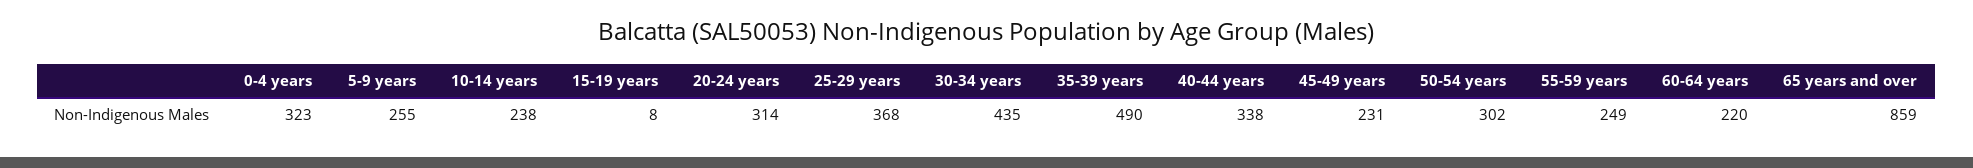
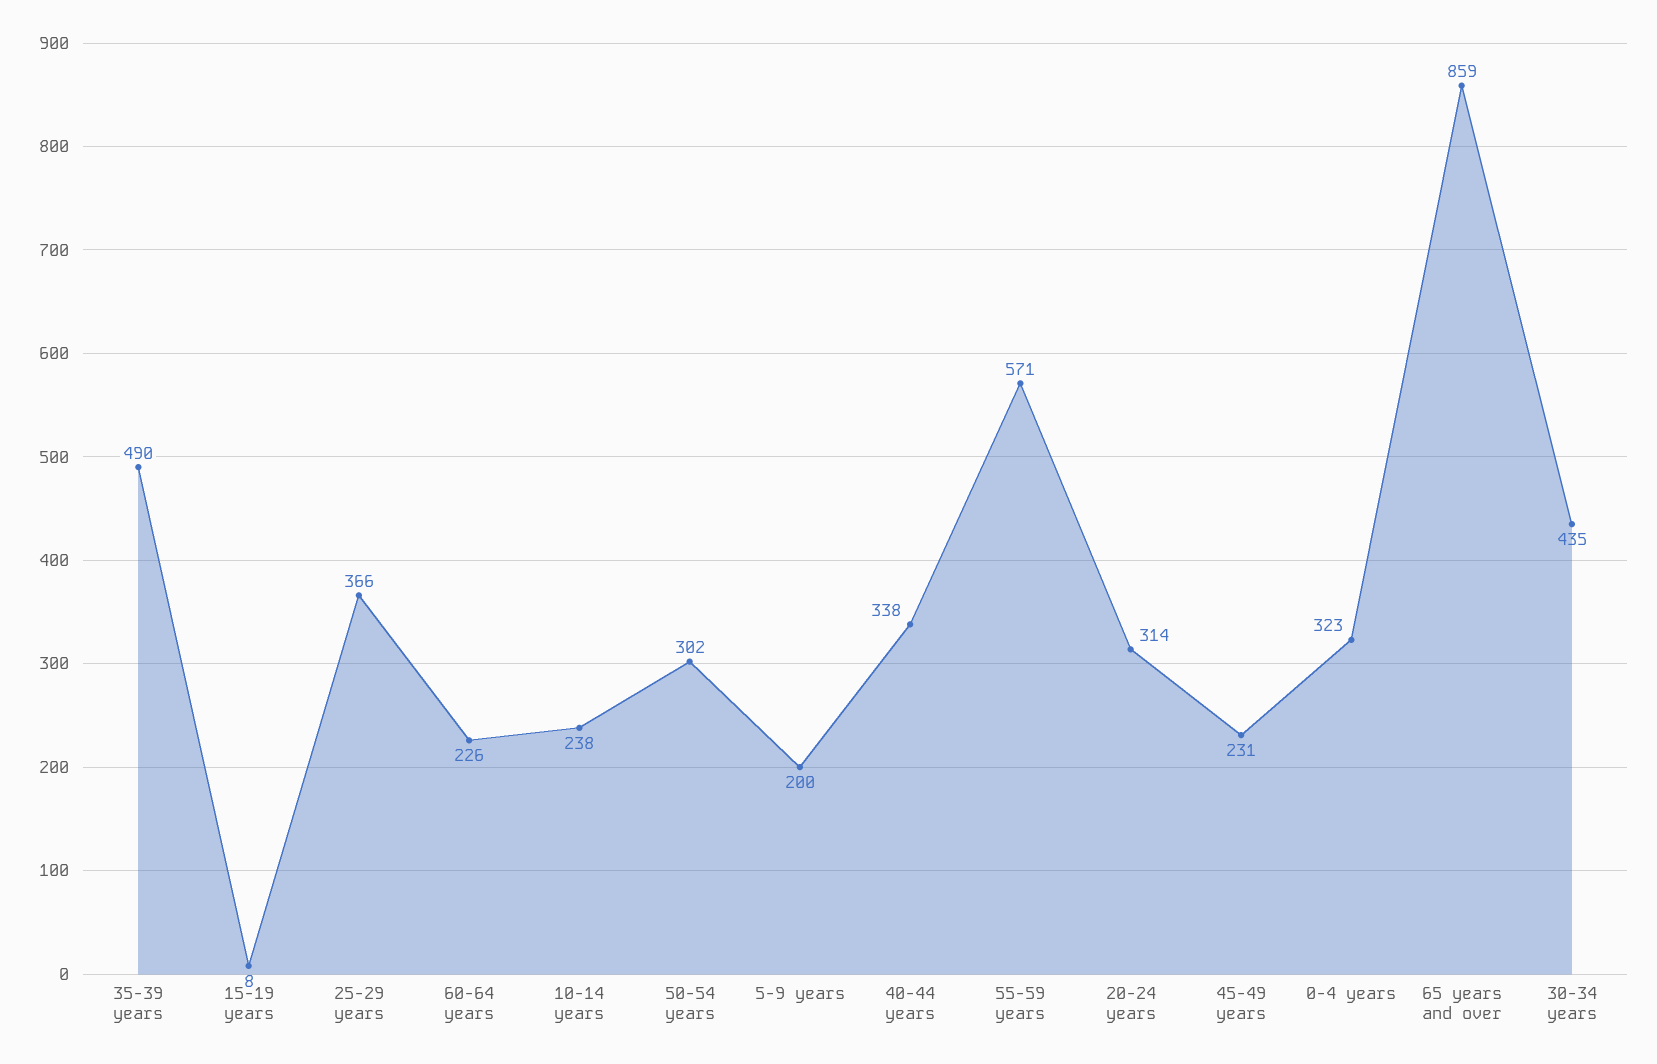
  {
    "0-4 years": 323,
-   "5-9 years": 255,
+   "5-9 years": 200,
    "10-14 years": 238,
    "15-19 years": 8,
    "20-24 years": 314,
-   "25-29 years": 368,
+   "25-29 years": 366,
    "30-34 years": 435,
    "35-39 years": 490,
    "40-44 years": 338,
    "45-49 years": 231,
    "50-54 years": 302,
-   "55-59 years": 249,
+   "55-59 years": 571,
-   "60-64 years": 220,
+   "60-64 years": 226,
    "65 years and over": 859
  }

